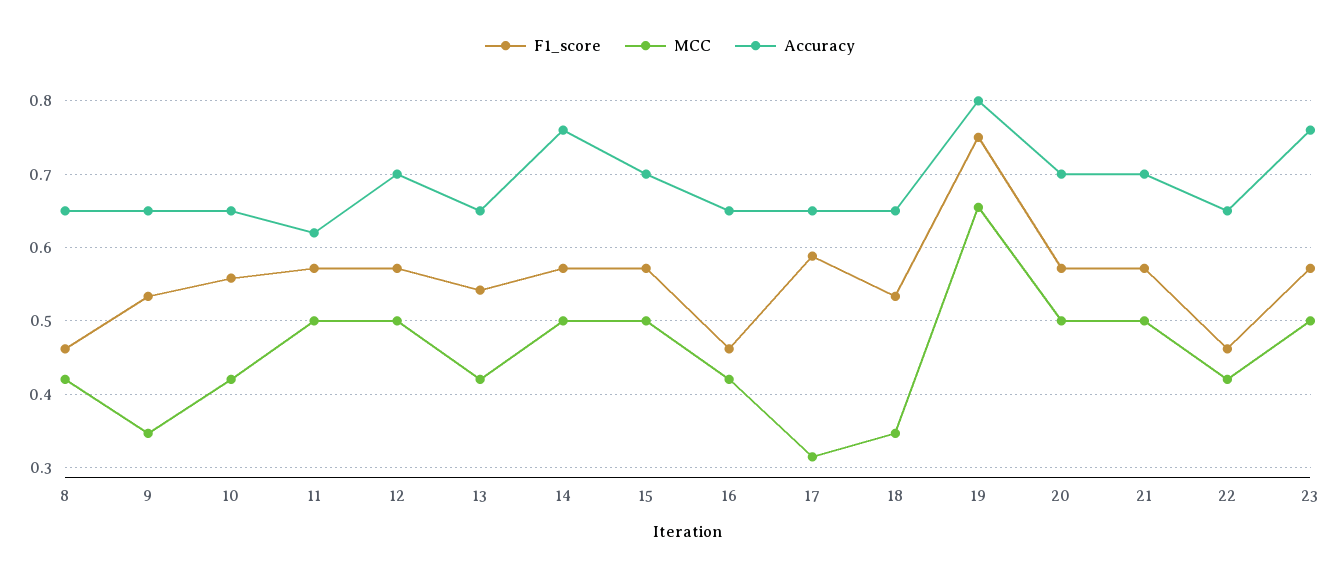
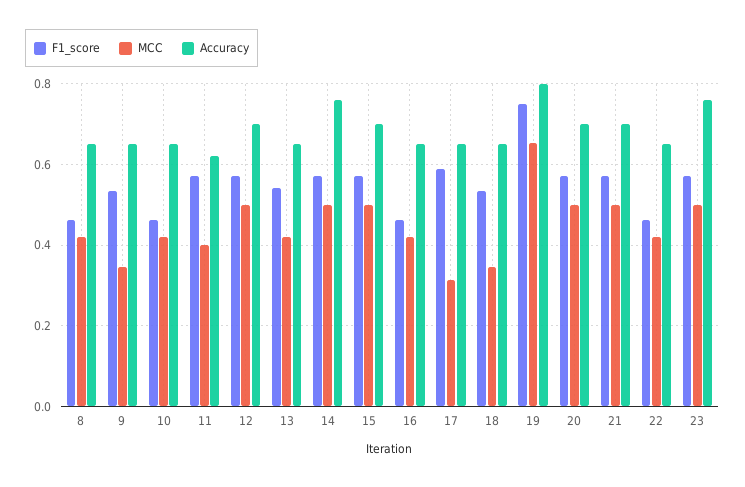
  {
    "F1_score": {
      "8": 0.46,
      "9": 0.53,
-     "10": 0.56,
+     "10": 0.46,
      "11": 0.57,
      "12": 0.57,
      "13": 0.54,
      "14": 0.57,
      "15": 0.57,
      "16": 0.46,
      "17": 0.59,
      "18": 0.53,
      "19": 0.75,
      "20": 0.57,
      "21": 0.57,
      "22": 0.46,
      "23": 0.57
    },
    "MCC": {
      "8": 0.42,
      "9": 0.35,
      "10": 0.42,
-     "11": 0.5,
+     "11": 0.4,
      "12": 0.5,
      "13": 0.42,
      "14": 0.5,
      "15": 0.5,
      "16": 0.42,
      "17": 0.31,
      "18": 0.35,
      "19": 0.65,
      "20": 0.5,
      "21": 0.5,
      "22": 0.42,
      "23": 0.5
    },
    "Accuracy": {
      "8": 0.65,
      "9": 0.65,
      "10": 0.65,
      "11": 0.62,
      "12": 0.7,
      "13": 0.65,
      "14": 0.76,
      "15": 0.7,
      "16": 0.65,
      "17": 0.65,
      "18": 0.65,
      "19": 0.8,
      "20": 0.7,
      "21": 0.7,
      "22": 0.65,
      "23": 0.76
    }
  }

